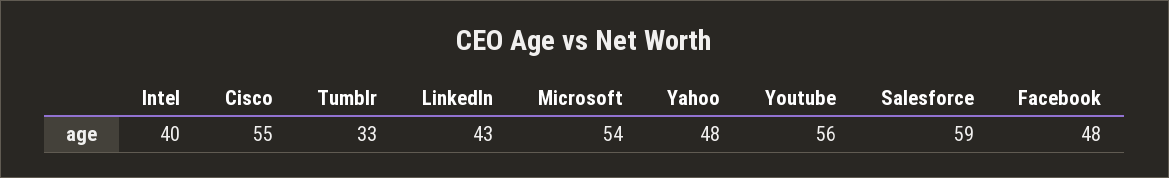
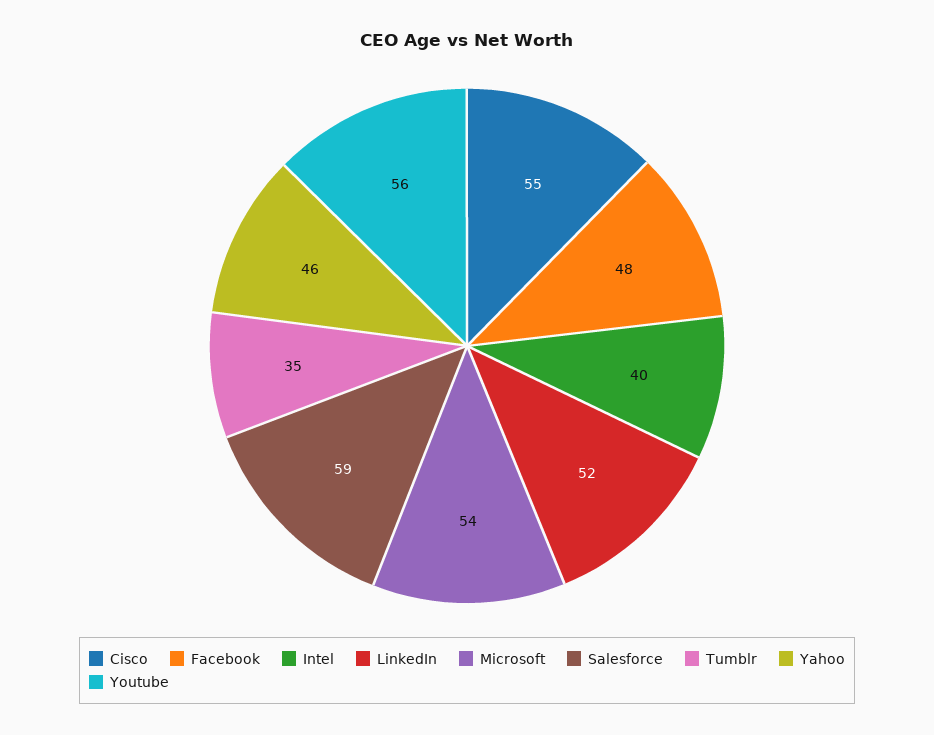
  {
    "Intel": 40,
    "Cisco": 55,
-   "Tumblr": 33,
+   "Tumblr": 35,
-   "LinkedIn": 43,
+   "LinkedIn": 52,
    "Microsoft": 54,
-   "Yahoo": 48,
+   "Yahoo": 46,
    "Youtube": 56,
    "Salesforce": 59,
    "Facebook": 48
  }

